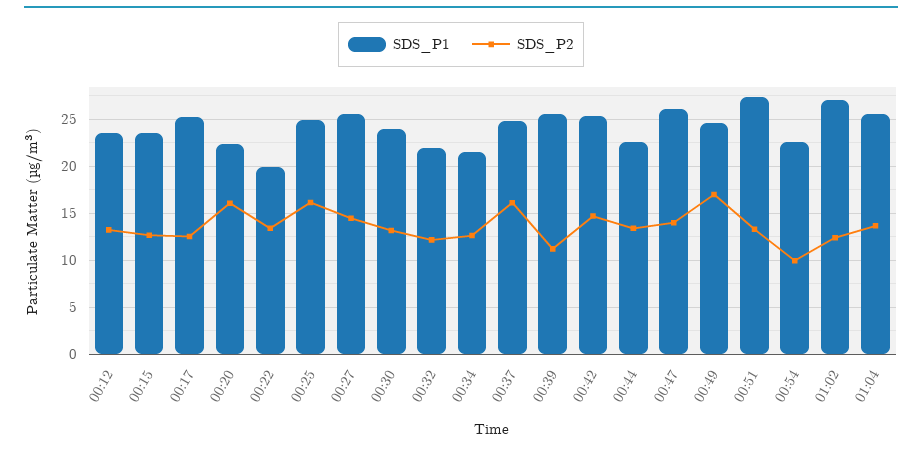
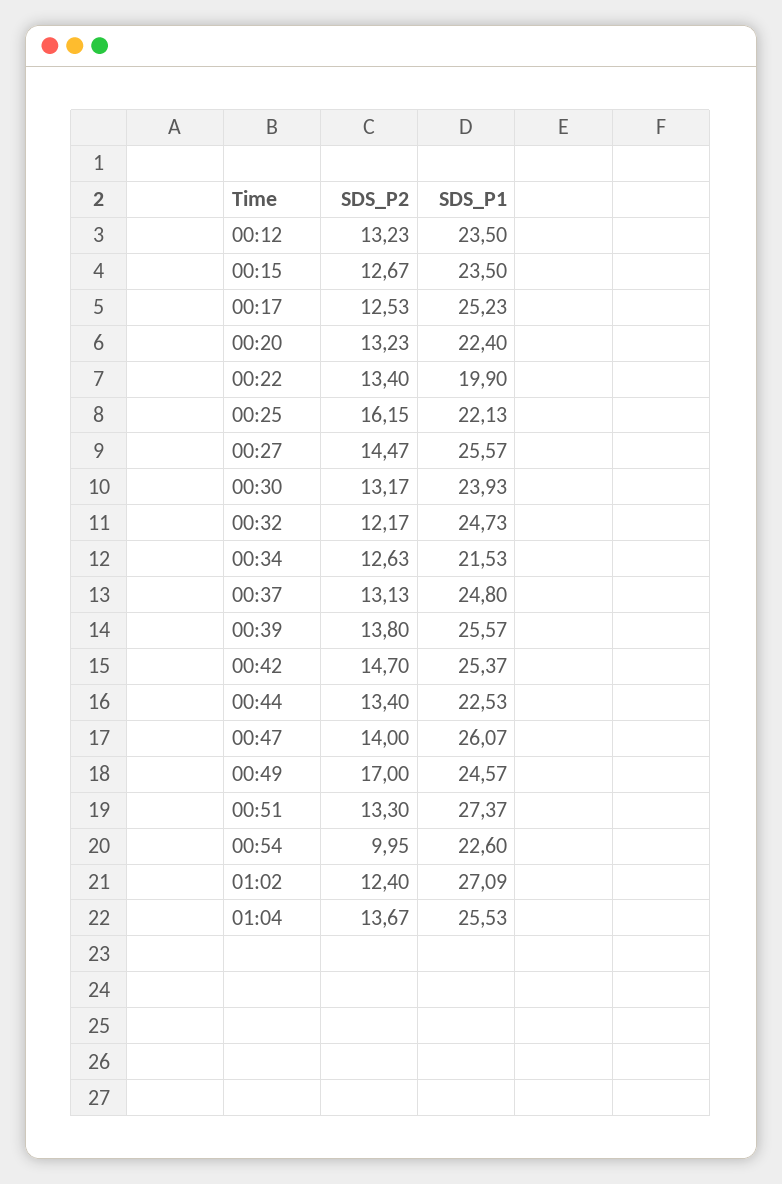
  {
    "SDS_P1": {
      "00:12": 23.5,
      "00:15": 23.5,
      "00:17": 25.23,
      "00:20": 22.4,
      "00:22": 19.9,
-     "00:25": 25,
+     "00:25": 22.13,
      "00:27": 25.57,
      "00:30": 23.93,
-     "00:32": 22,
+     "00:32": 24.73,
      "00:34": 21.53,
      "00:37": 24.8,
      "00:39": 25.57,
      "00:42": 25.37,
      "00:44": 22.53,
      "00:47": 26.07,
      "00:49": 24.57,
      "00:51": 27.37,
      "00:54": 22.6,
      "01:02": 27.09,
      "01:04": 25.53
    },
    "SDS_P2": {
      "00:12": 13.23,
      "00:15": 12.67,
      "00:17": 12.53,
-     "00:20": 16,
+     "00:20": 13.23,
      "00:22": 13.4,
      "00:25": 16.15,
      "00:27": 14.47,
      "00:30": 13.17,
      "00:32": 12.17,
      "00:34": 12.63,
-     "00:37": 16,
+     "00:37": 13.13,
-     "00:39": 11,
+     "00:39": 13.8,
      "00:42": 14.7,
      "00:44": 13.4,
      "00:47": 14,
      "00:49": 17,
      "00:51": 13.3,
      "00:54": 9.95,
      "01:02": 12.4,
      "01:04": 13.67
    }
  }

